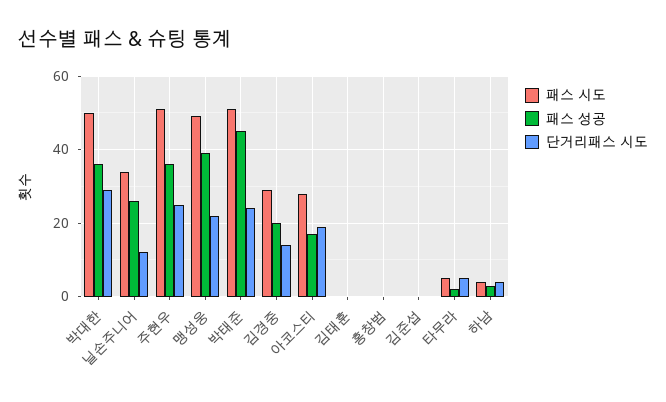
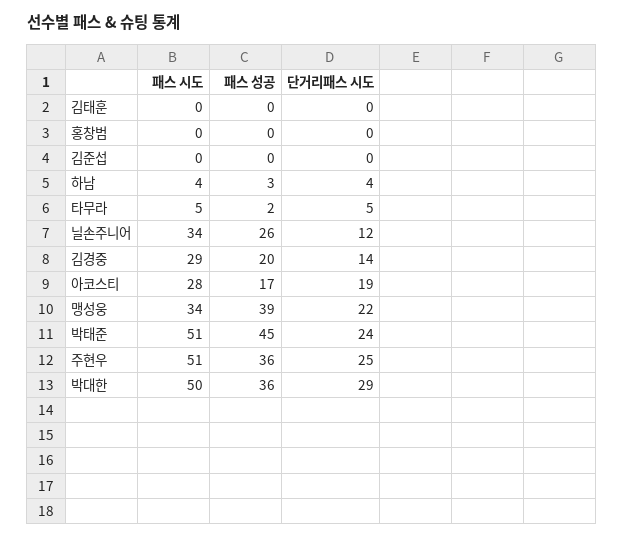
  {
    "패스 시도": {
      "박대한": 50,
      "닐손주니어": 34,
      "주현우": 51,
-     "맹성웅": 50,
+     "맹성웅": 34,
      "박태준": 51,
      "김경중": 29,
      "아코스티": 28,
      "김태훈": 0,
      "홍창범": 0,
      "김준섭": 0,
      "타무라": 5,
      "하남": 4
    },
    "패스 성공": {
      "박대한": 36,
      "닐손주니어": 26,
      "주현우": 36,
      "맹성웅": 39,
      "박태준": 45,
      "김경중": 20,
      "아코스티": 17,
      "김태훈": 0,
      "홍창범": 0,
      "김준섭": 0,
      "타무라": 2,
      "하남": 3
    },
    "단거리패스 시도": {
      "박대한": 29,
      "닐손주니어": 12,
      "주현우": 25,
      "맹성웅": 22,
      "박태준": 24,
      "김경중": 14,
      "아코스티": 19,
      "김태훈": 0,
      "홍창범": 0,
      "김준섭": 0,
      "타무라": 5,
      "하남": 4
    }
  }

